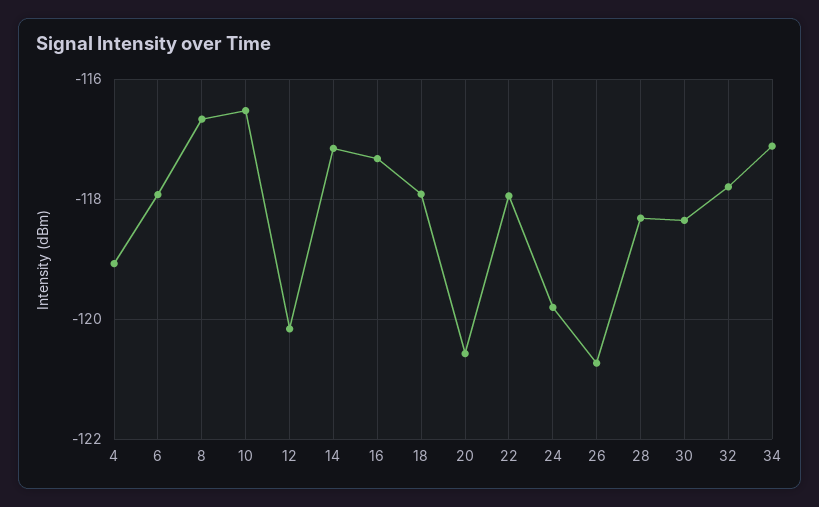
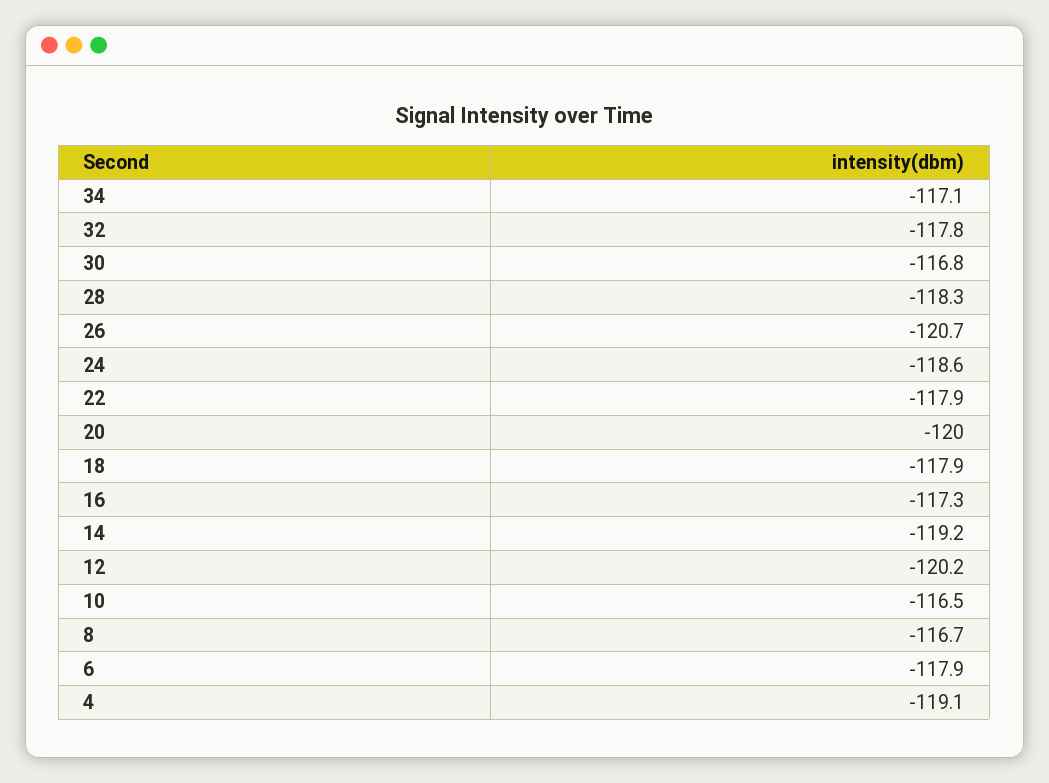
  {
    "4": -119.1,
    "6": -117.9,
    "8": -116.7,
    "10": -116.5,
    "12": -120.2,
-   "14": -117.2,
+   "14": -119.2,
    "16": -117.3,
    "18": -117.9,
-   "20": -120.6,
+   "20": -120,
    "22": -117.9,
-   "24": -119.8,
+   "24": -118.6,
    "26": -120.7,
    "28": -118.3,
-   "30": -118.4,
+   "30": -116.8,
    "32": -117.8,
    "34": -117.1
  }

